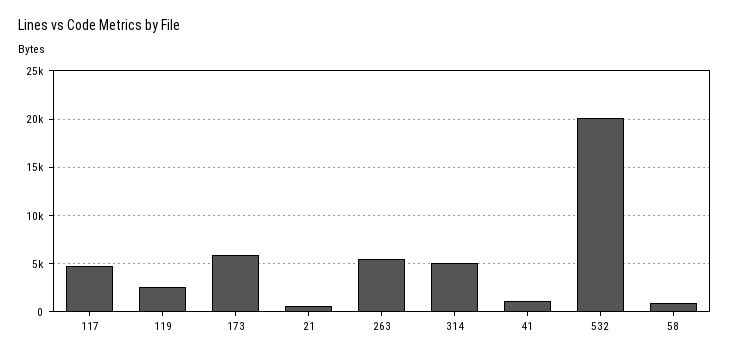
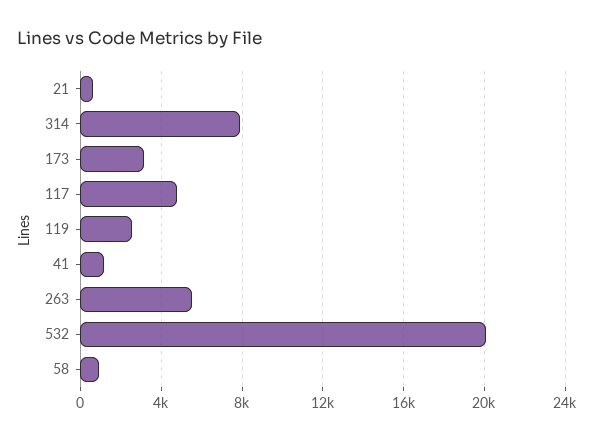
  {
    "117": 5000,
    "119": 2500,
-   "173": 6000,
+   "173": 3000,
    "21": 500,
    "263": 5500,
-   "314": 5000,
+   "314": 8000,
    "41": 1000,
    "532": 20000,
    "58": 1000
  }

